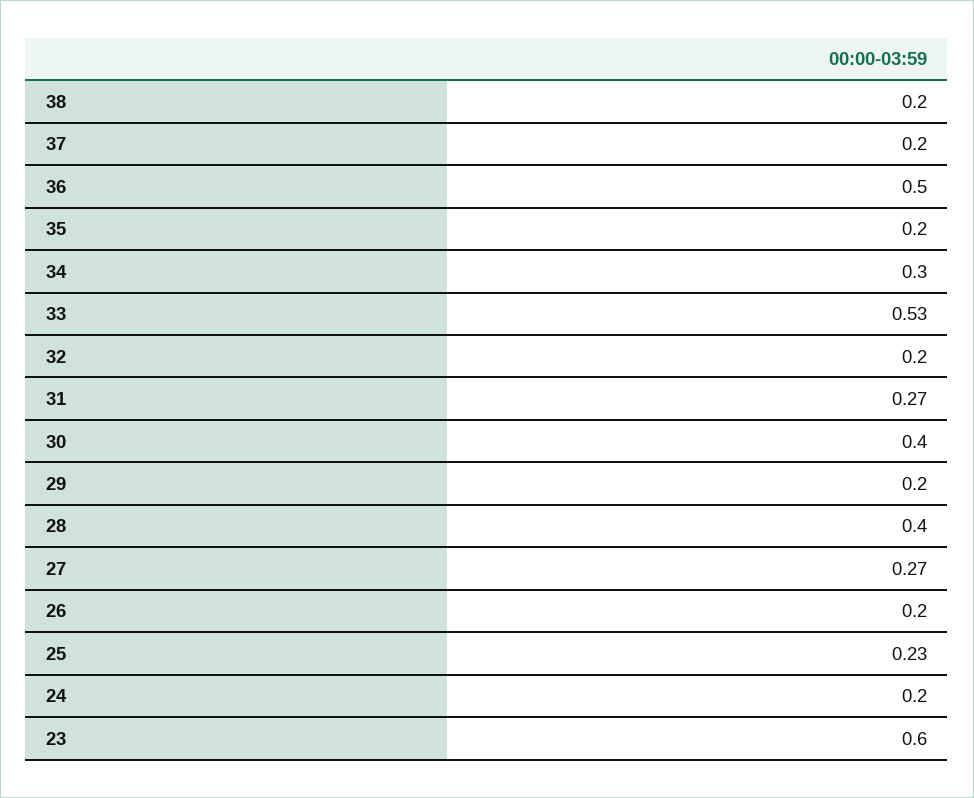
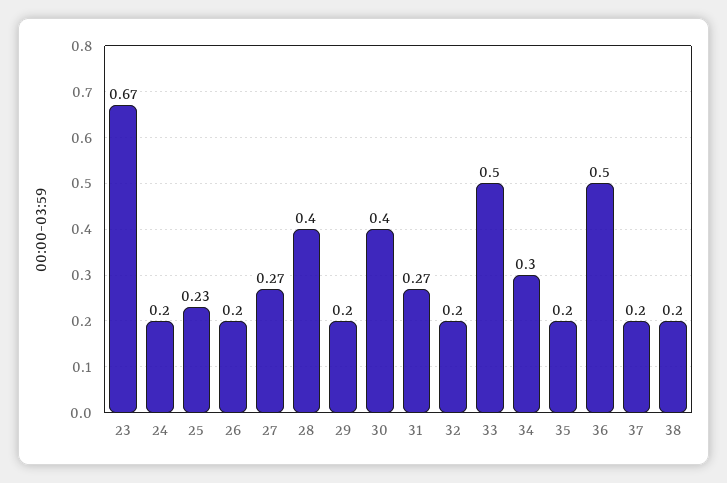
  {
    "38": 0.2,
    "37": 0.2,
    "36": 0.5,
    "35": 0.2,
    "34": 0.3,
-   "33": 0.53,
+   "33": 0.5,
    "32": 0.2,
    "31": 0.27,
    "30": 0.4,
    "29": 0.2,
    "28": 0.4,
    "27": 0.27,
    "26": 0.2,
    "25": 0.23,
    "24": 0.2,
-   "23": 0.6
+   "23": 0.67
  }

